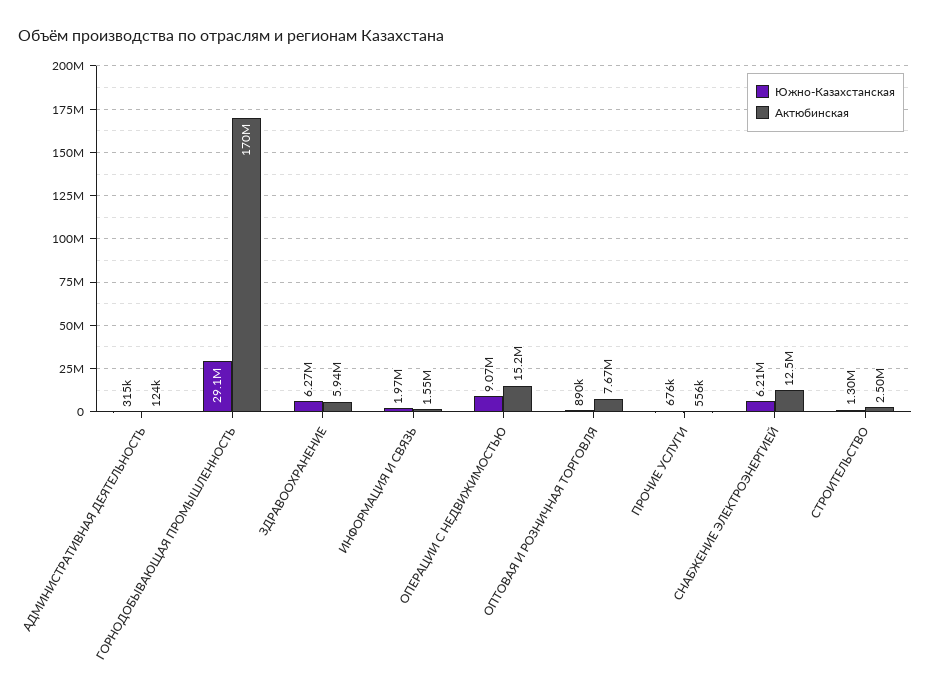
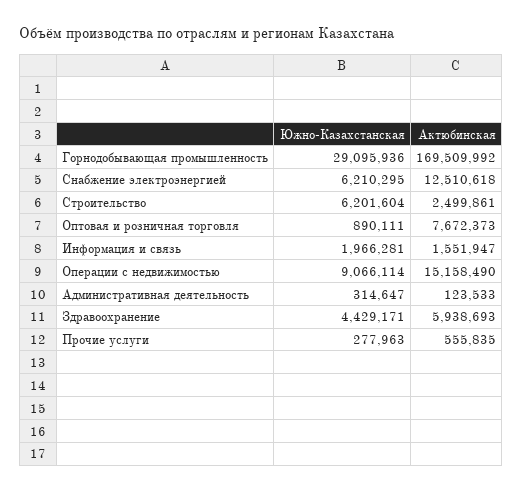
  {
    "Южно-Казахстанская": {
      "АДМИНИСТРАТИВНАЯ ДЕЯТЕЛЬНОСТЬ": 314647,
      "ГОРНОДОБЫВАЮЩАЯ ПРОМЫШЛЕННОСТЬ": 29095936,
-     "ЗДРАВООХРАНЕНИЕ": 6270000,
+     "ЗДРАВООХРАНЕНИЕ": 4429171,
      "ИНФОРМАЦИЯ И СВЯЗЬ": 1966281,
      "ОПЕРАЦИИ С НЕДВИЖИМОСТЬЮ": 9066114,
      "ОПТОВАЯ И РОЗНИЧНАЯ ТОРГОВЛЯ": 890111,
-     "ПРОЧИЕ УСЛУГИ": 676000,
+     "ПРОЧИЕ УСЛУГИ": 277963,
      "СНАБЖЕНИЕ ЭЛЕКТРОЭНЕРГИЕЙ": 6210295,
-     "СТРОИТЕЛЬСТВО": 1300000
+     "СТРОИТЕЛЬСТВО": 6201604
    },
    "Актюбинская": {
      "АДМИНИСТРАТИВНАЯ ДЕЯТЕЛЬНОСТЬ": 123533,
      "ГОРНОДОБЫВАЮЩАЯ ПРОМЫШЛЕННОСТЬ": 169509992,
      "ЗДРАВООХРАНЕНИЕ": 5938693,
      "ИНФОРМАЦИЯ И СВЯЗЬ": 1551947,
      "ОПЕРАЦИИ С НЕДВИЖИМОСТЬЮ": 15158490,
      "ОПТОВАЯ И РОЗНИЧНАЯ ТОРГОВЛЯ": 7672373,
      "ПРОЧИЕ УСЛУГИ": 555835,
      "СНАБЖЕНИЕ ЭЛЕКТРОЭНЕРГИЕЙ": 12510618,
      "СТРОИТЕЛЬСТВО": 2499861
    }
  }

